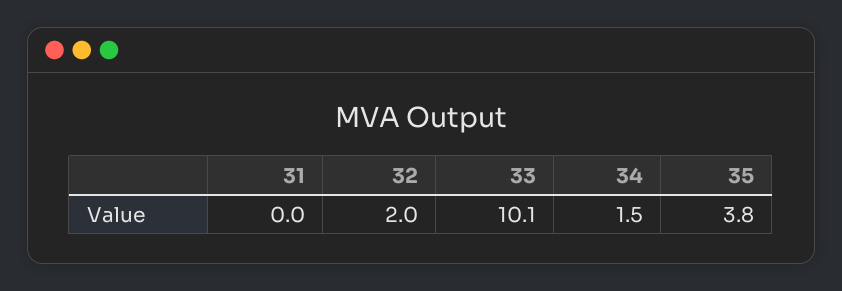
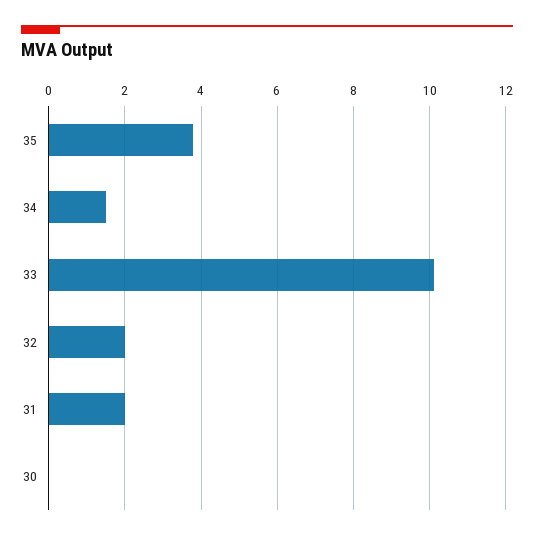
  {
-   "31": 0,
+   "31": 2,
    "32": 2,
    "33": 10.1,
    "34": 1.5,
-   "35": 3.8
+   "35": 3.8,
+   "30": 0
  }

